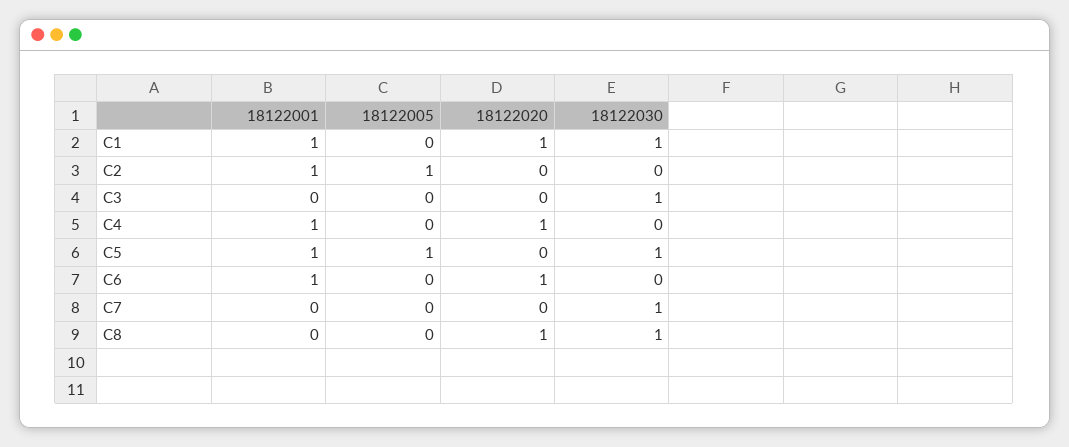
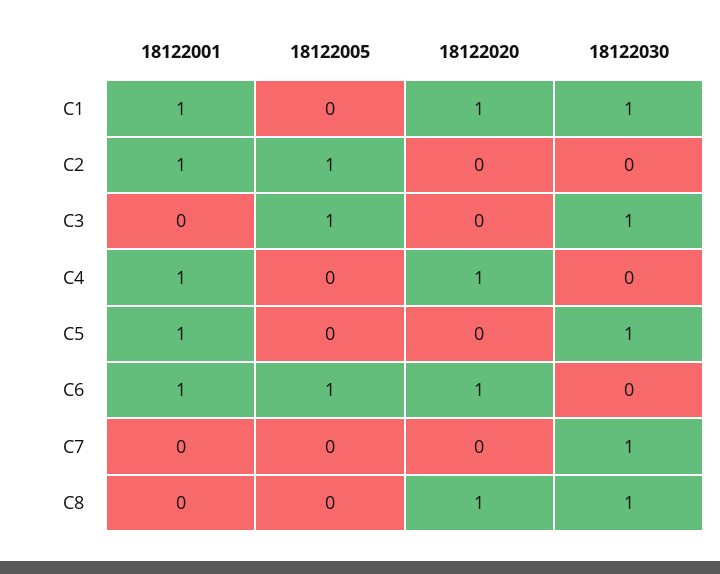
  {
    "18122001": {
      "C1": 1,
      "C2": 1,
      "C3": 0,
      "C4": 1,
      "C5": 1,
      "C6": 1,
      "C7": 0,
      "C8": 0
    },
    "18122005": {
      "C1": 0,
      "C2": 1,
-     "C3": 0,
+     "C3": 1,
      "C4": 0,
-     "C5": 1,
+     "C5": 0,
-     "C6": 0,
+     "C6": 1,
      "C7": 0,
      "C8": 0
    },
    "18122020": {
      "C1": 1,
      "C2": 0,
      "C3": 0,
      "C4": 1,
      "C5": 0,
      "C6": 1,
      "C7": 0,
      "C8": 1
    },
    "18122030": {
      "C1": 1,
      "C2": 0,
      "C3": 1,
      "C4": 0,
      "C5": 1,
      "C6": 0,
      "C7": 1,
      "C8": 1
    }
  }

